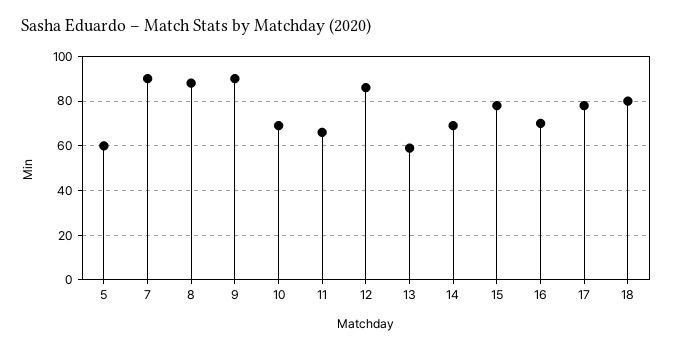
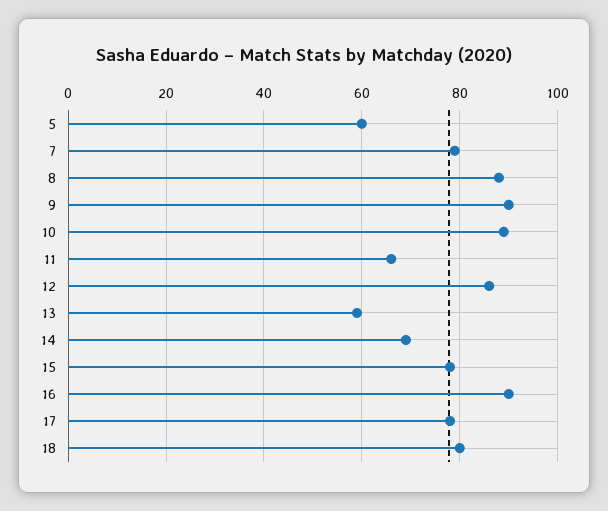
  {
    "5": 60,
-   "7": 90,
+   "7": 80,
    "8": 90,
    "9": 90,
-   "10": 70,
+   "10": 90,
    "11": 65,
    "12": 85,
    "13": 60,
    "14": 70,
    "15": 80,
-   "16": 70,
+   "16": 90,
    "17": 80,
    "18": 80
  }

